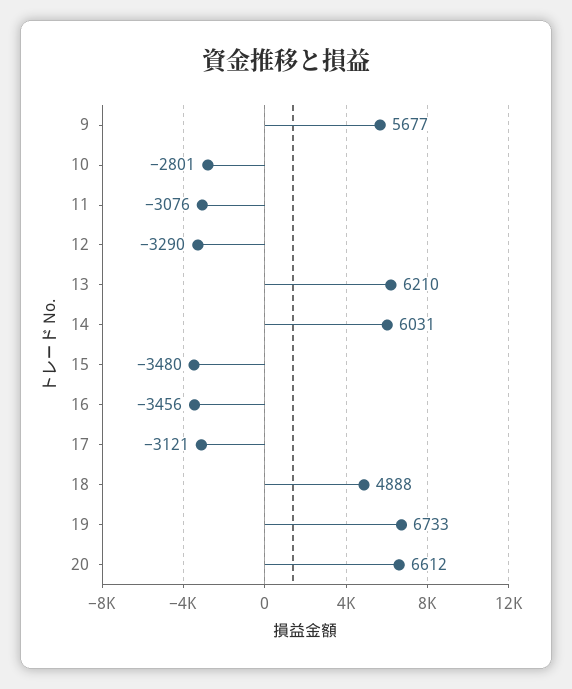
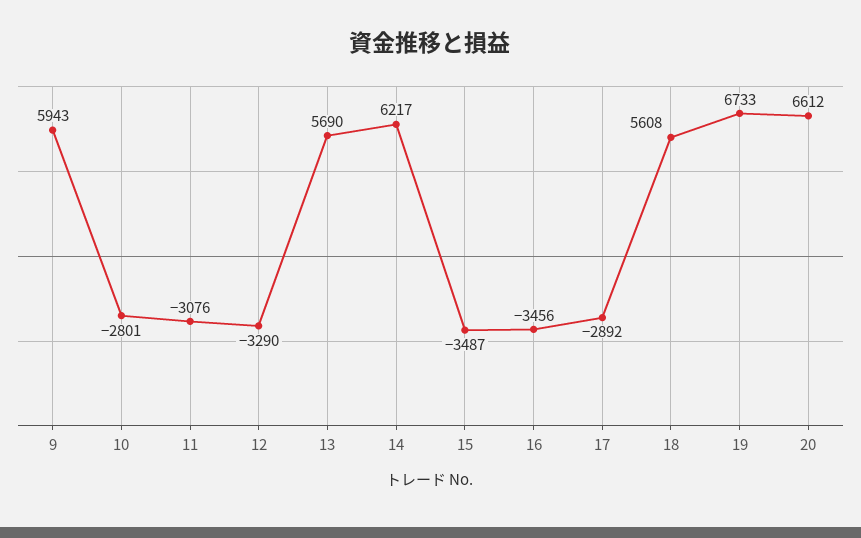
  {
-   "9": 5677,
+   "9": 5943,
    "10": -2801,
    "11": -3076,
    "12": -3290,
-   "13": 6210,
+   "13": 5690,
-   "14": 6031,
+   "14": 6217,
-   "15": -3480,
+   "15": -3487,
    "16": -3456,
-   "17": -3121,
+   "17": -2892,
-   "18": 4888,
+   "18": 5608,
    "19": 6733,
    "20": 6612
  }

